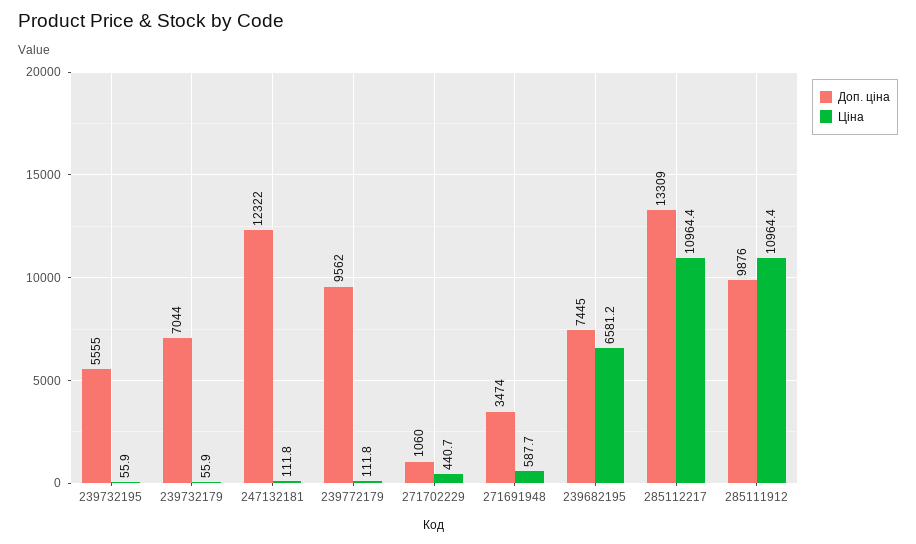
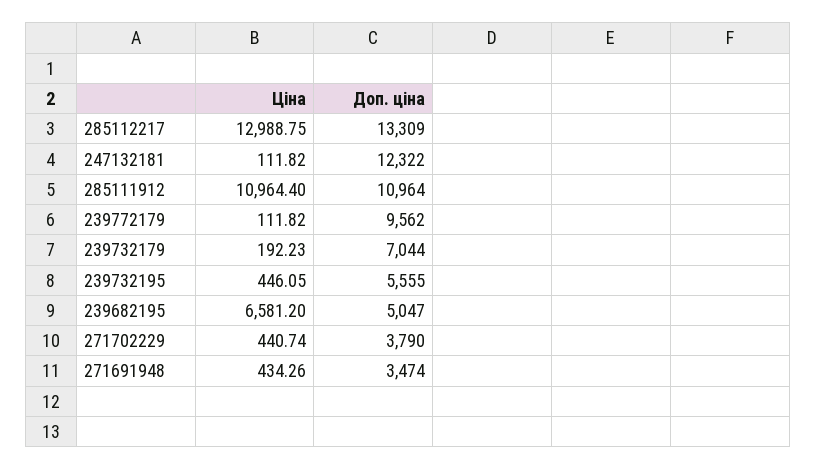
  {
    "Доп. ціна": {
      "239732195": 5555,
      "239732179": 7044,
      "247132181": 12322,
      "239772179": 9562,
-     "271702229": 1060,
+     "271702229": 3790,
      "271691948": 3474,
-     "239682195": 7445,
+     "239682195": 5047,
      "285112217": 13309,
-     "285111912": 9876
+     "285111912": 10964
    },
    "Ціна": {
-     "239732195": 55.9,
+     "239732195": 446.05,
-     "239732179": 55.9,
+     "239732179": 192.23,
      "247132181": 111.82,
      "239772179": 111.82,
      "271702229": 440.74,
-     "271691948": 587.7,
+     "271691948": 434.26,
      "239682195": 6581.2,
-     "285112217": 10964.4,
+     "285112217": 12988.75,
      "285111912": 10964.4
    }
  }

